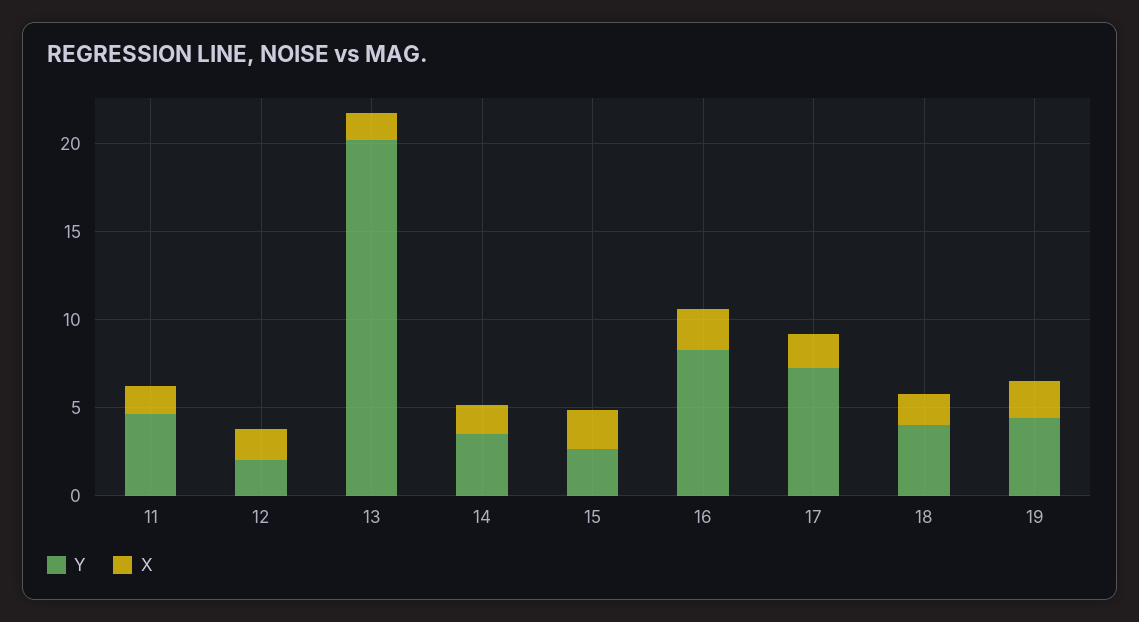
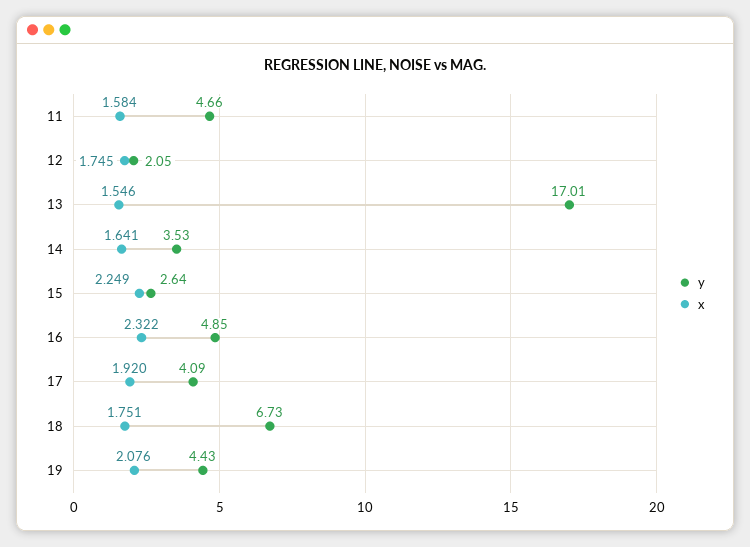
  {
    "Y": {
      "11": 4.66,
      "12": 2.05,
-     "13": 20,
+     "13": 17.01,
      "14": 3.53,
      "15": 2.64,
-     "16": 8,
+     "16": 4.85,
-     "17": 7,
+     "17": 4.09,
-     "18": 4,
+     "18": 6.73,
      "19": 4.43
    },
    "X": {
      "11": 1.584,
      "12": 1.745,
      "13": 1.546,
      "14": 1.641,
      "15": 2.249,
      "16": 2.322,
      "17": 1.92,
      "18": 1.751,
      "19": 2.076
    }
  }

